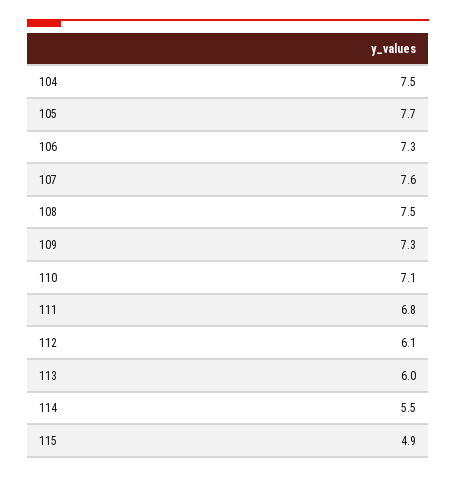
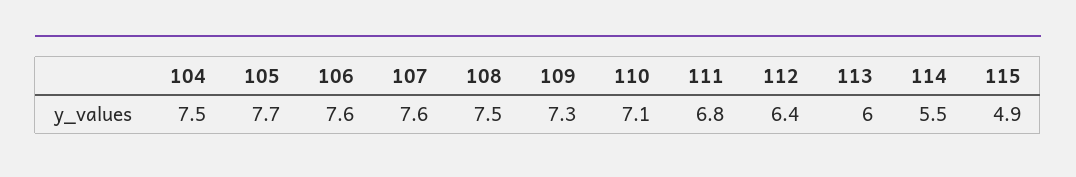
  {
    "104": 7.5,
    "105": 7.7,
-   "106": 7.3,
+   "106": 7.6,
    "107": 7.6,
    "108": 7.5,
    "109": 7.3,
    "110": 7.1,
    "111": 6.8,
-   "112": 6.1,
+   "112": 6.4,
    "113": 6,
    "114": 5.5,
    "115": 4.9
  }

